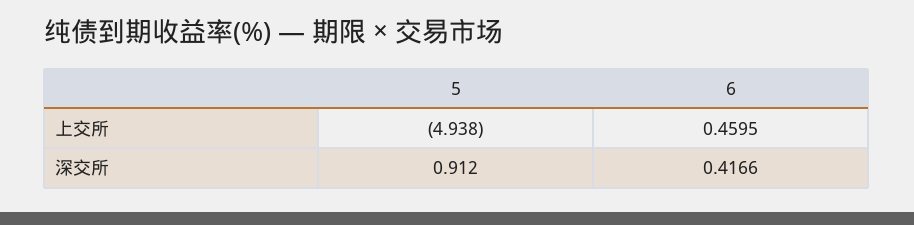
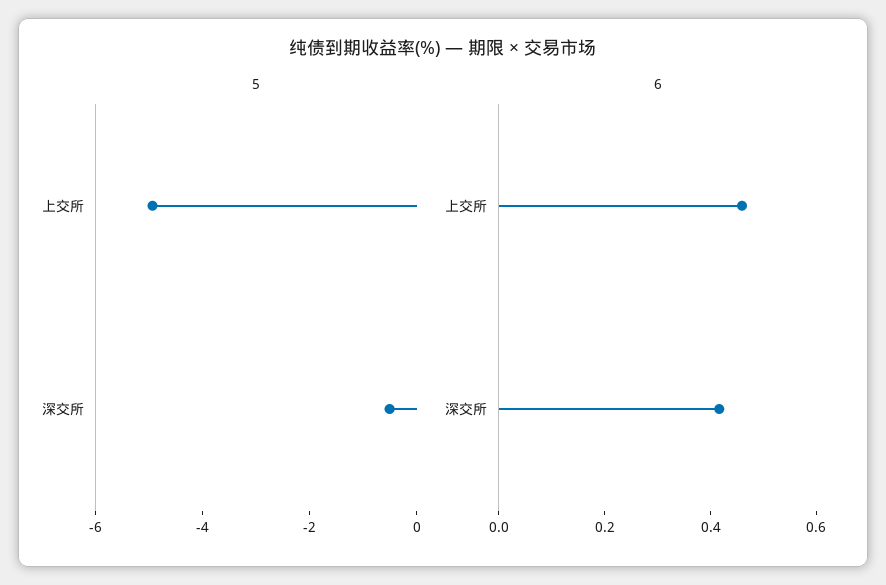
  {
    "5": {
      "上交所": -4.938,
-     "深交所": 0.912
+     "深交所": -0.5
    },
    "6": {
      "上交所": 0.4595,
      "深交所": 0.4166
    }
  }

